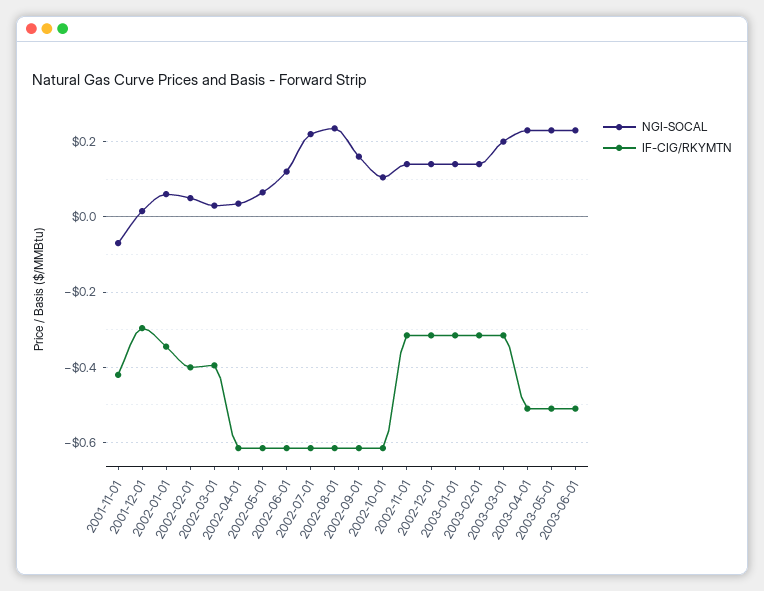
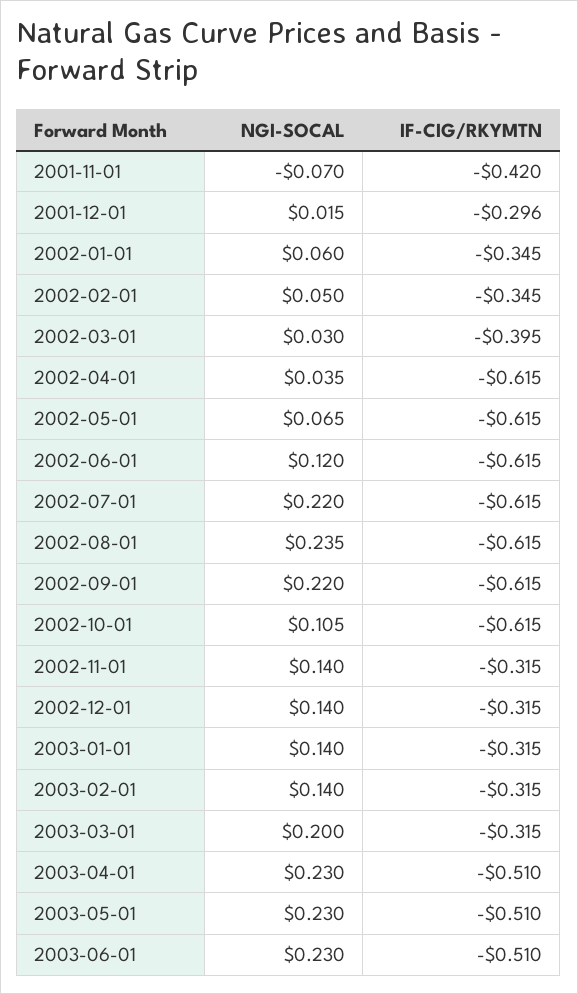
  {
    "NGI-SOCAL": {
      "2001-11-01": -0.07,
      "2001-12-01": 0.015,
      "2002-01-01": 0.06,
      "2002-02-01": 0.05,
      "2002-03-01": 0.03,
      "2002-04-01": 0.035,
      "2002-05-01": 0.065,
      "2002-06-01": 0.12,
      "2002-07-01": 0.22,
      "2002-08-01": 0.235,
-     "2002-09-01": 0.16,
+     "2002-09-01": 0.22,
      "2002-10-01": 0.105,
      "2002-11-01": 0.14,
      "2002-12-01": 0.14,
      "2003-01-01": 0.14,
      "2003-02-01": 0.14,
      "2003-03-01": 0.2,
      "2003-04-01": 0.23,
      "2003-05-01": 0.23,
      "2003-06-01": 0.23
    },
    "IF-CIG/RKYMTN": {
      "2001-11-01": -0.42,
      "2001-12-01": -0.296,
      "2002-01-01": -0.345,
-     "2002-02-01": -0.4,
+     "2002-02-01": -0.345,
      "2002-03-01": -0.395,
      "2002-04-01": -0.615,
      "2002-05-01": -0.615,
      "2002-06-01": -0.615,
      "2002-07-01": -0.615,
      "2002-08-01": -0.615,
      "2002-09-01": -0.615,
      "2002-10-01": -0.615,
      "2002-11-01": -0.315,
      "2002-12-01": -0.315,
      "2003-01-01": -0.315,
      "2003-02-01": -0.315,
      "2003-03-01": -0.315,
      "2003-04-01": -0.51,
      "2003-05-01": -0.51,
      "2003-06-01": -0.51
    }
  }

